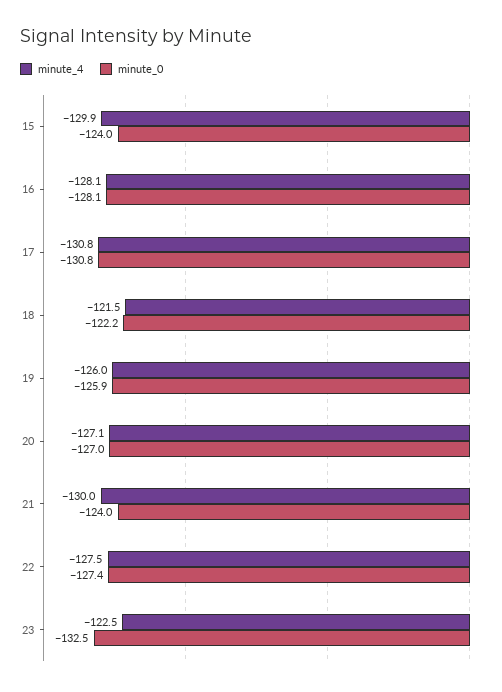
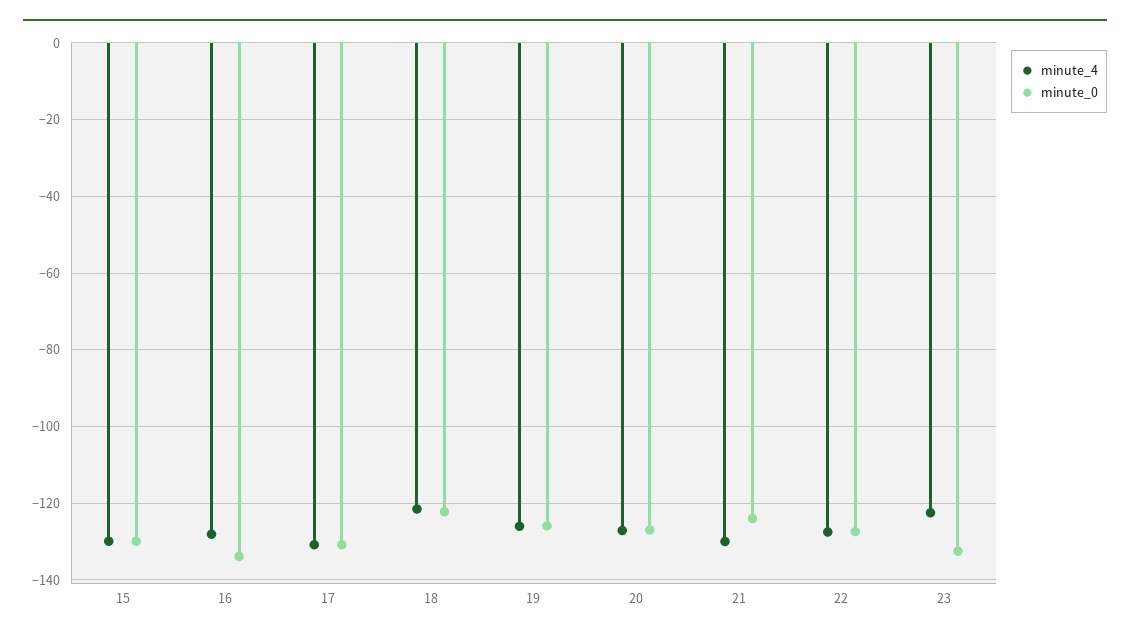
  {
    "minute_4": {
      "15": -129.9,
      "16": -128.1,
      "17": -130.8,
      "18": -121.5,
      "19": -126,
      "20": -127.1,
      "21": -130,
      "22": -127.5,
      "23": -122.5
    },
    "minute_0": {
-     "15": -124,
+     "15": -130,
-     "16": -128.1,
+     "16": -134,
      "17": -130.8,
      "18": -122.2,
      "19": -125.9,
      "20": -127,
      "21": -124,
      "22": -127.4,
      "23": -132.5
    }
  }

